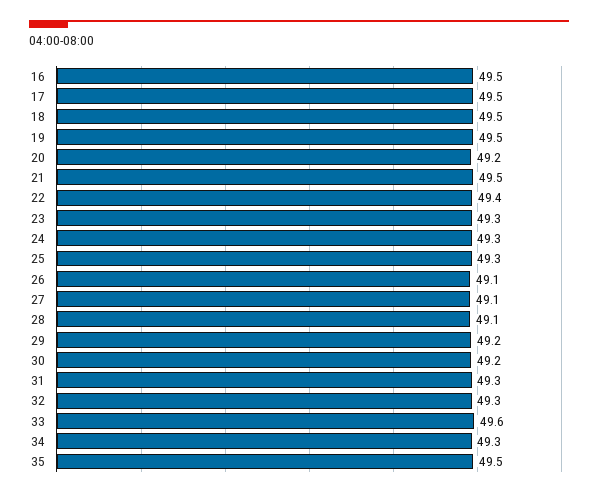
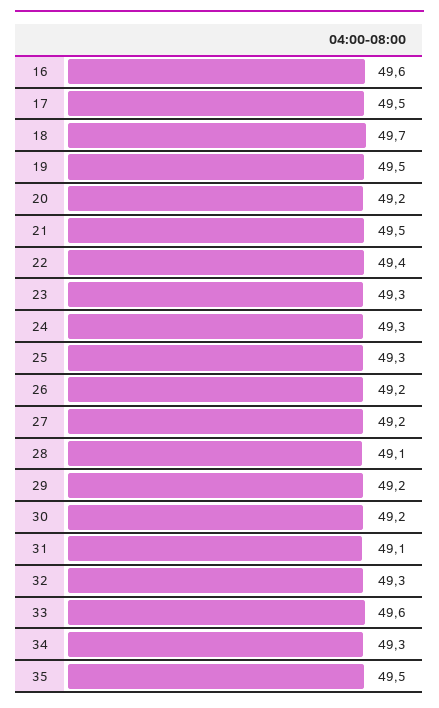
  {
-   "16": 49.5,
+   "16": 49.6,
    "17": 49.5,
-   "18": 49.5,
+   "18": 49.7,
    "19": 49.5,
    "20": 49.2,
    "21": 49.5,
    "22": 49.4,
    "23": 49.3,
    "24": 49.3,
    "25": 49.3,
-   "26": 49.1,
+   "26": 49.2,
-   "27": 49.1,
+   "27": 49.2,
    "28": 49.1,
    "29": 49.2,
    "30": 49.2,
-   "31": 49.3,
+   "31": 49.1,
    "32": 49.3,
    "33": 49.6,
    "34": 49.3,
    "35": 49.5
  }

